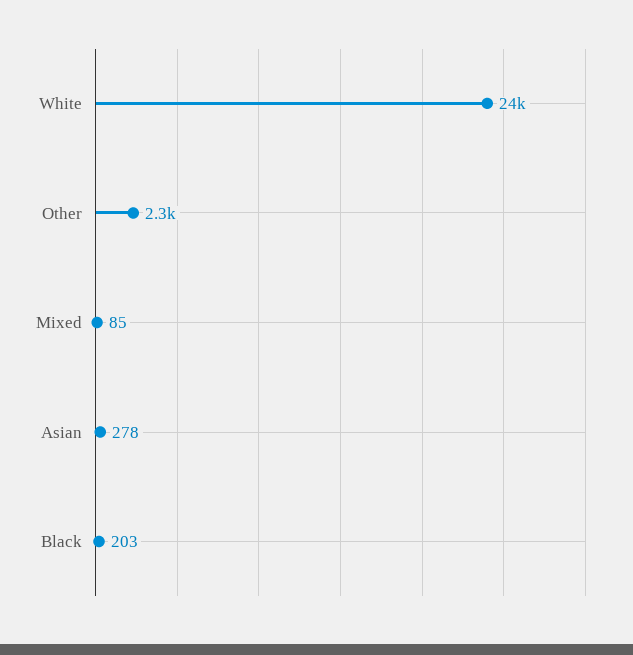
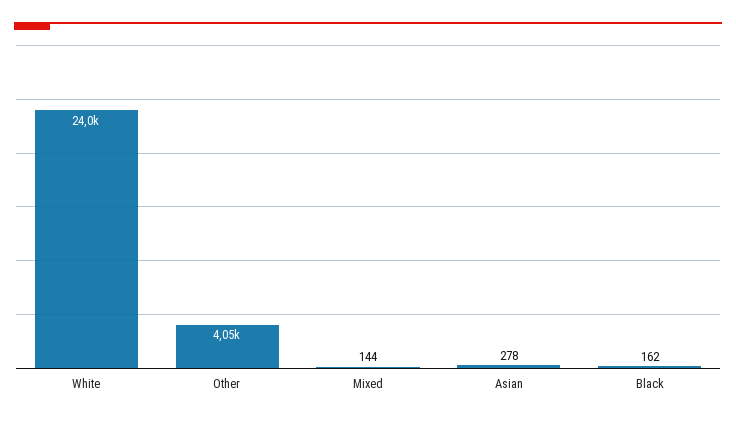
  {
    "White": 24000,
-   "Other": 2300,
+   "Other": 4050,
-   "Mixed": 85,
+   "Mixed": 144,
    "Asian": 278,
-   "Black": 203
+   "Black": 162
  }

